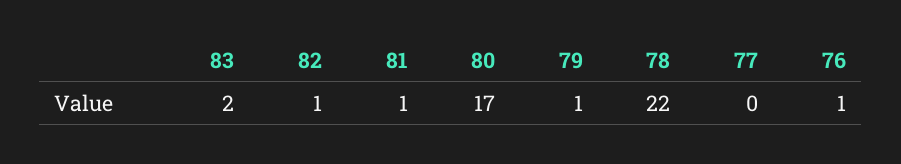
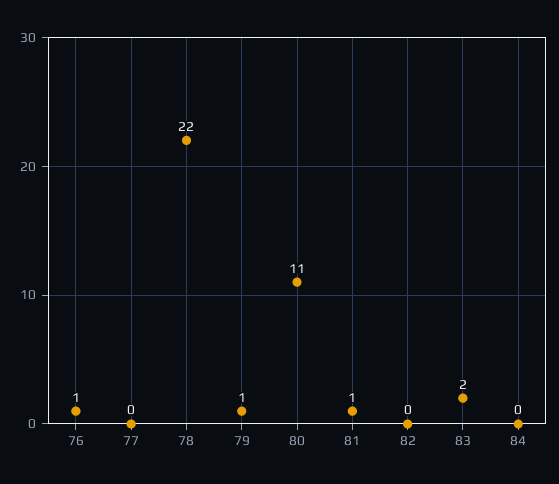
  {
    "83": 2,
-   "82": 1,
+   "82": 0,
    "81": 1,
-   "80": 17,
+   "80": 11,
    "79": 1,
    "78": 22,
    "77": 0,
-   "76": 1
+   "76": 1,
+   "84": 0
  }

